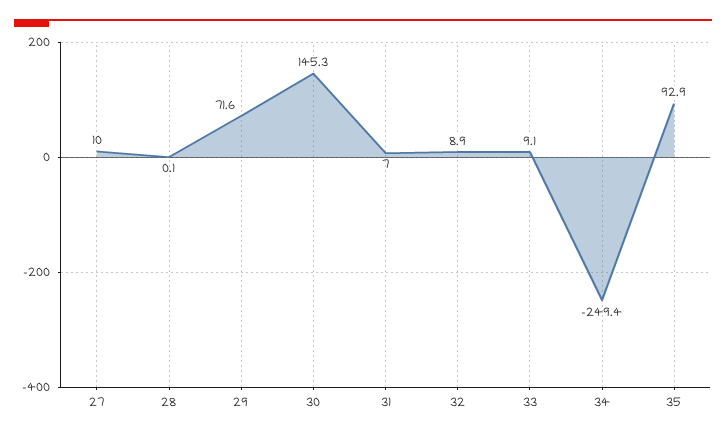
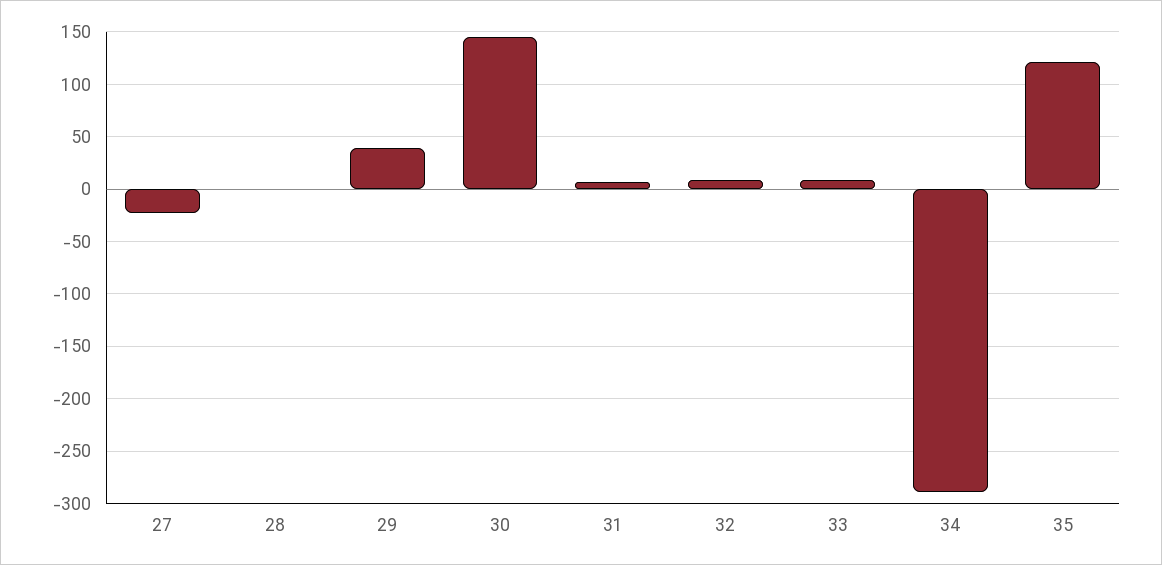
  {
-   "27": 10,
+   "27": -20,
    "28": 0.1,
-   "29": 71.6,
+   "29": 40,
    "30": 145.3,
    "31": 7,
    "32": 8.9,
    "33": 9.1,
-   "34": -249.4,
+   "34": -290,
-   "35": 92.9
+   "35": 120
  }

